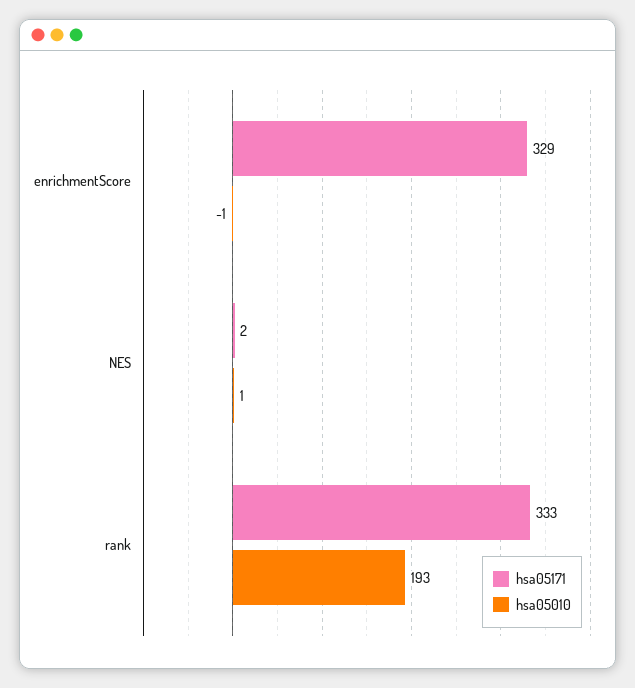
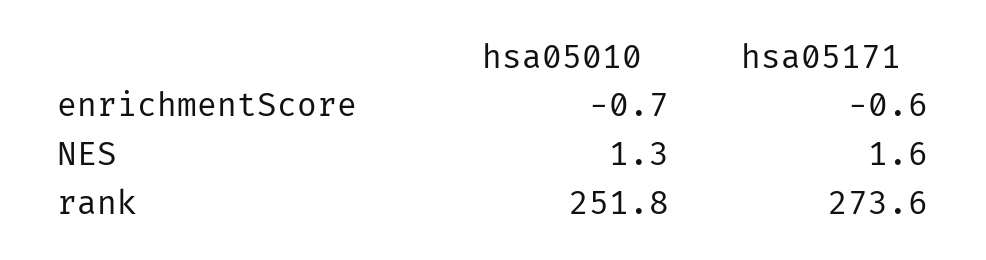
  {
    "hsa05171": {
-     "enrichmentScore": 329,
+     "enrichmentScore": -0.6,
      "NES": 1.6,
-     "rank": 333
+     "rank": 273.6
    },
    "hsa05010": {
      "enrichmentScore": -0.7,
      "NES": 1.3,
-     "rank": 193
+     "rank": 251.8
    }
  }

